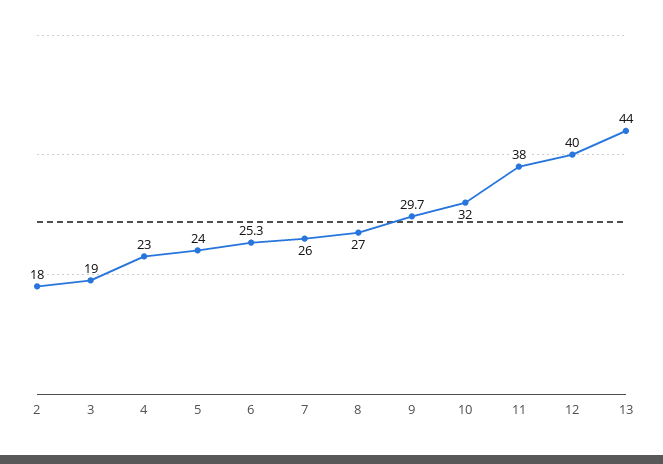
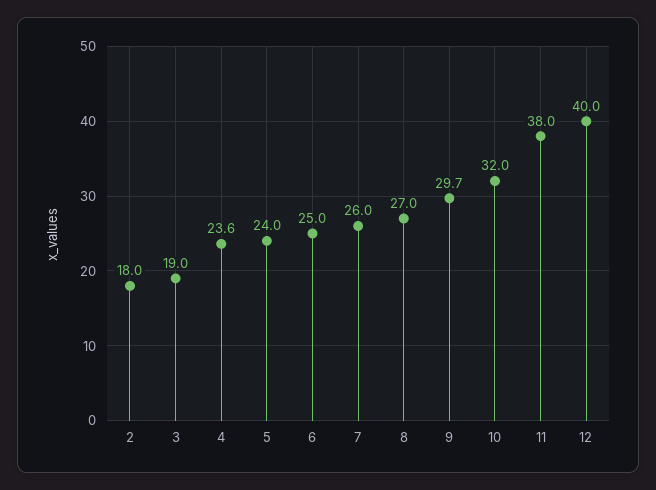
  {
    "2": 18,
    "3": 19,
-   "4": 23,
+   "4": 23.6,
    "5": 24,
-   "6": 25.3,
+   "6": 25,
    "7": 26,
    "8": 27,
    "9": 29.7,
    "10": 32,
    "11": 38,
-   "12": 40,
+   "12": 40
-   "13": 44
  }

